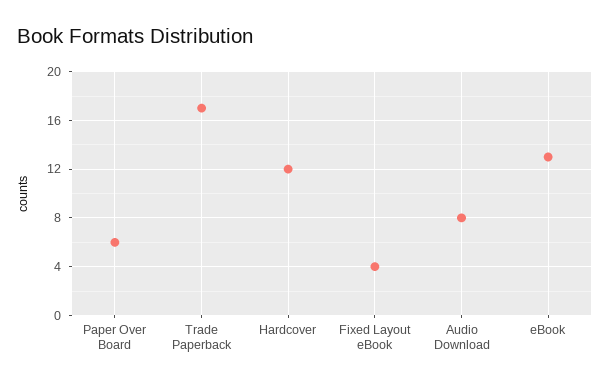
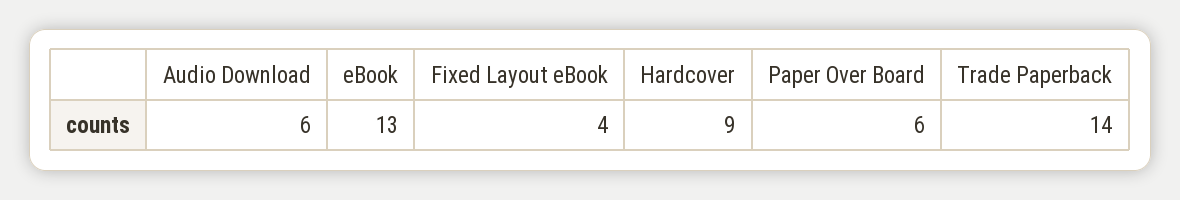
  {
    "Paper Over Board": 6,
-   "Trade Paperback": 17,
+   "Trade Paperback": 14,
-   "Hardcover": 12,
+   "Hardcover": 9,
    "Fixed Layout eBook": 4,
-   "Audio Download": 8,
+   "Audio Download": 6,
    "eBook": 13
  }

